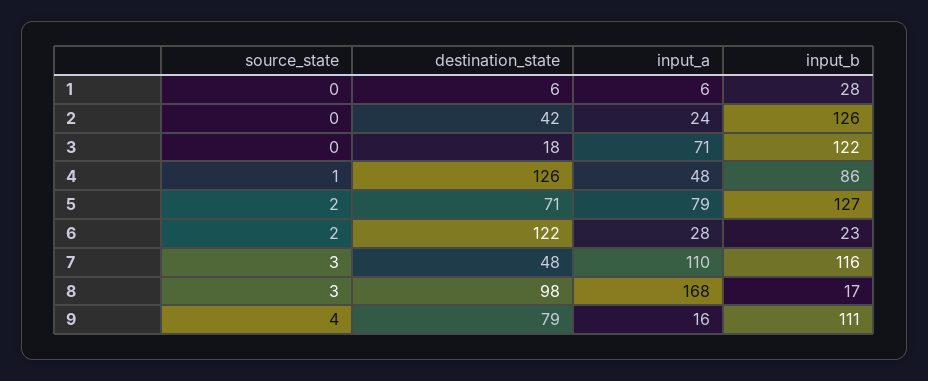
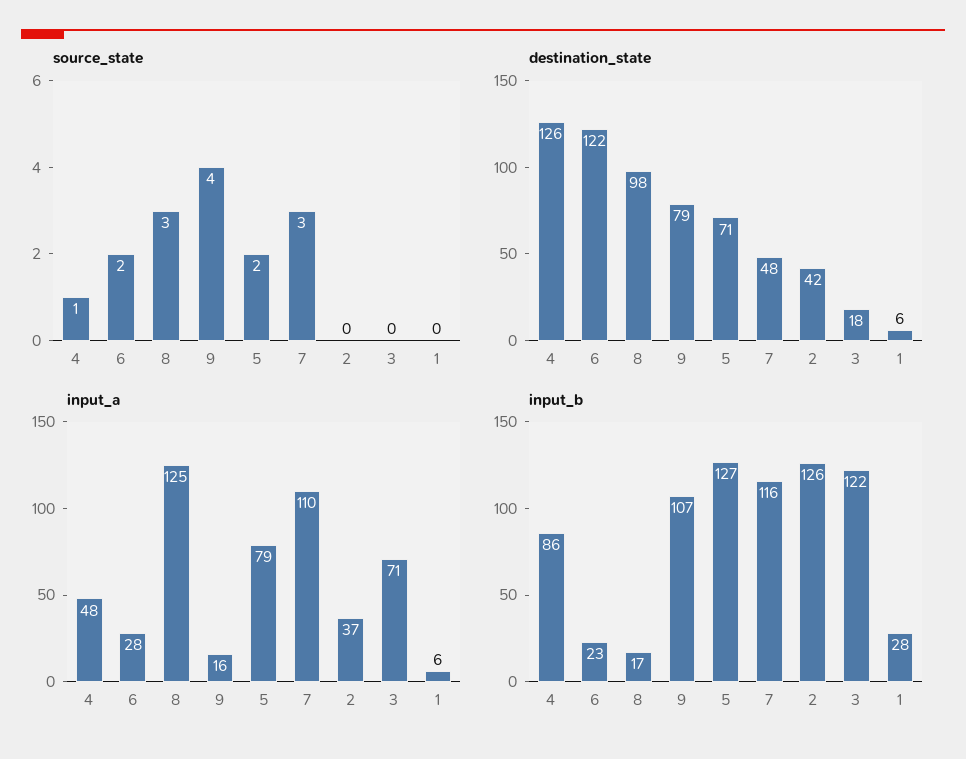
  {
    "source_state": {
      "1": 0,
      "2": 0,
      "3": 0,
      "4": 1,
      "5": 2,
      "6": 2,
      "7": 3,
      "8": 3,
      "9": 4
    },
    "destination_state": {
      "1": 6,
      "2": 42,
      "3": 18,
      "4": 126,
      "5": 71,
      "6": 122,
      "7": 48,
      "8": 98,
      "9": 79
    },
    "input_a": {
      "1": 6,
-     "2": 24,
+     "2": 37,
      "3": 71,
      "4": 48,
      "5": 79,
      "6": 28,
      "7": 110,
-     "8": 168,
+     "8": 125,
      "9": 16
    },
    "input_b": {
      "1": 28,
      "2": 126,
      "3": 122,
      "4": 86,
      "5": 127,
      "6": 23,
      "7": 116,
      "8": 17,
-     "9": 111
+     "9": 107
    }
  }

